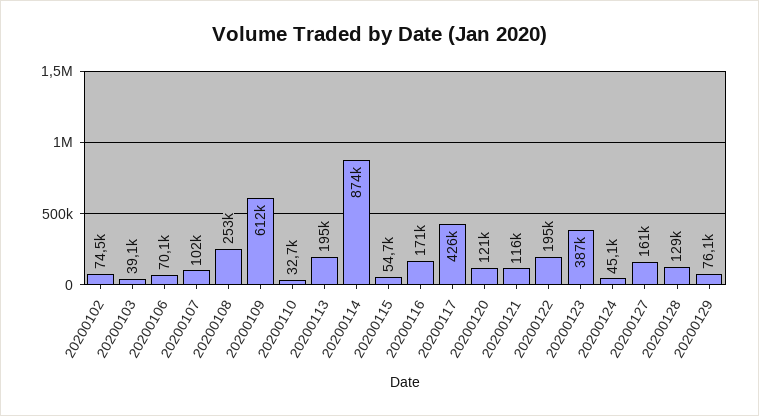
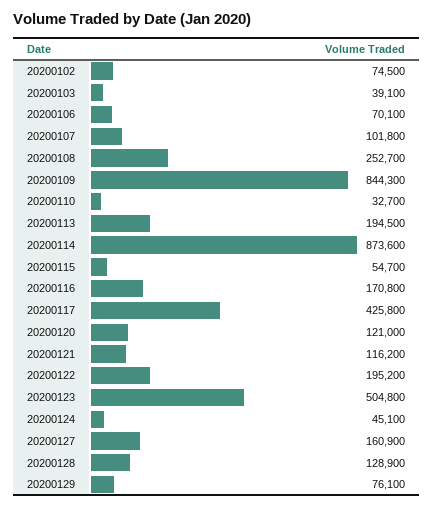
  {
    "20200102": 74500,
    "20200103": 39100,
    "20200106": 70100,
    "20200107": 101800,
    "20200108": 252700,
-   "20200109": 612000,
+   "20200109": 844300,
    "20200110": 32700,
    "20200113": 194500,
    "20200114": 873600,
    "20200115": 54700,
    "20200116": 170800,
    "20200117": 425800,
    "20200120": 121000,
    "20200121": 116200,
    "20200122": 195200,
-   "20200123": 387000,
+   "20200123": 504800,
    "20200124": 45100,
    "20200127": 160900,
    "20200128": 128900,
    "20200129": 76100
  }

